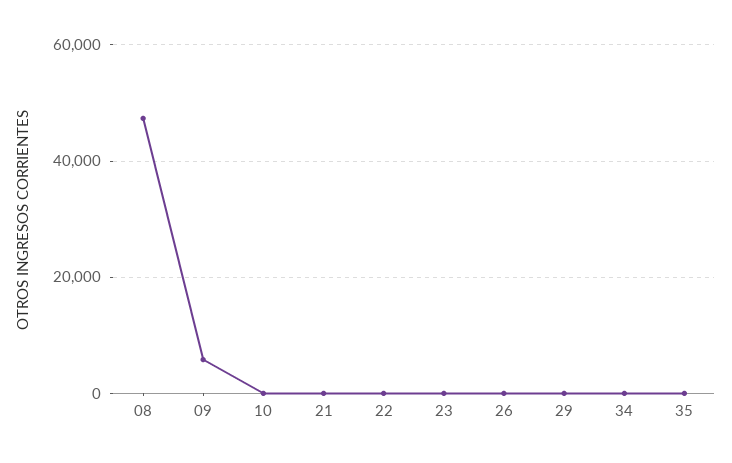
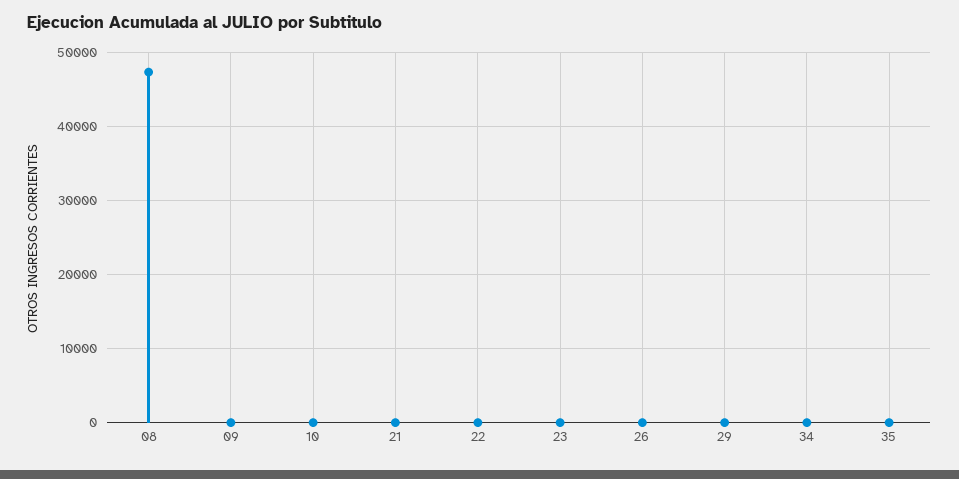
  {
    "08": 47000,
-   "09": 6000,
+   "09": 0,
    "10": 0,
    "21": 0,
    "22": 0,
    "23": 0,
    "26": 0,
    "29": 0,
    "34": 0,
    "35": 0
  }

